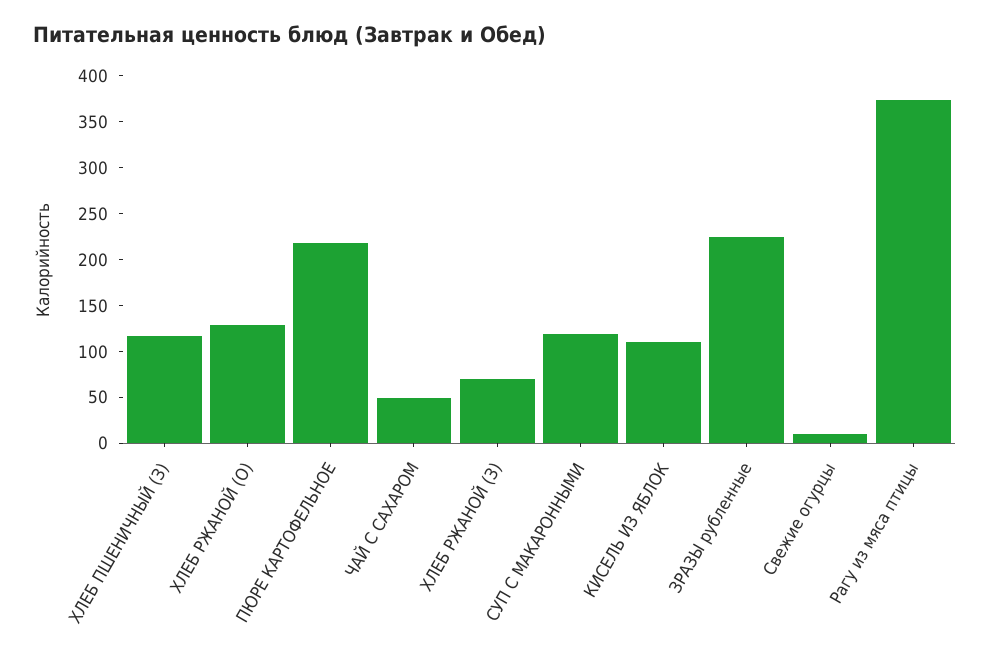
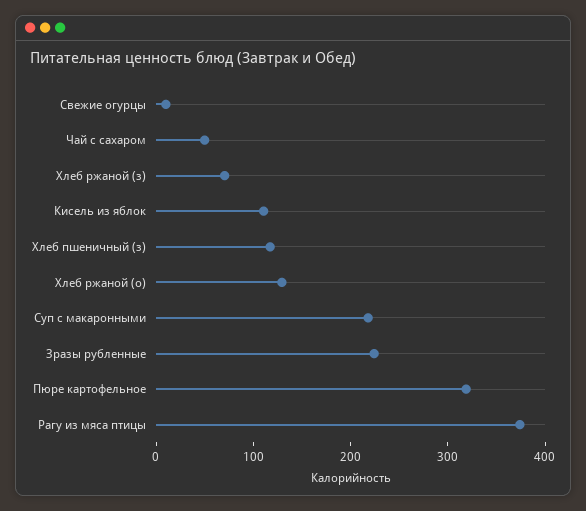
  {
    "ХЛЕБ ПШЕНИЧНЫЙ (З)": 120,
    "ХЛЕБ РЖАНОЙ (О)": 130,
-   "ПЮРЕ КАРТОФЕЛЬНОЕ": 220,
+   "ПЮРЕ КАРТОФЕЛЬНОЕ": 320,
    "ЧАЙ С САХАРОМ": 50,
    "ХЛЕБ РЖАНОЙ (З)": 70,
-   "СУП С МАКАРОННЫМИ": 120,
+   "СУП С МАКАРОННЫМИ": 220,
    "КИСЕЛЬ ИЗ ЯБЛОК": 110,
    "ЗРАЗЫ рубленные": 220,
    "Свежие огурцы": 10,
    "Рагу из мяса птицы": 370
  }

